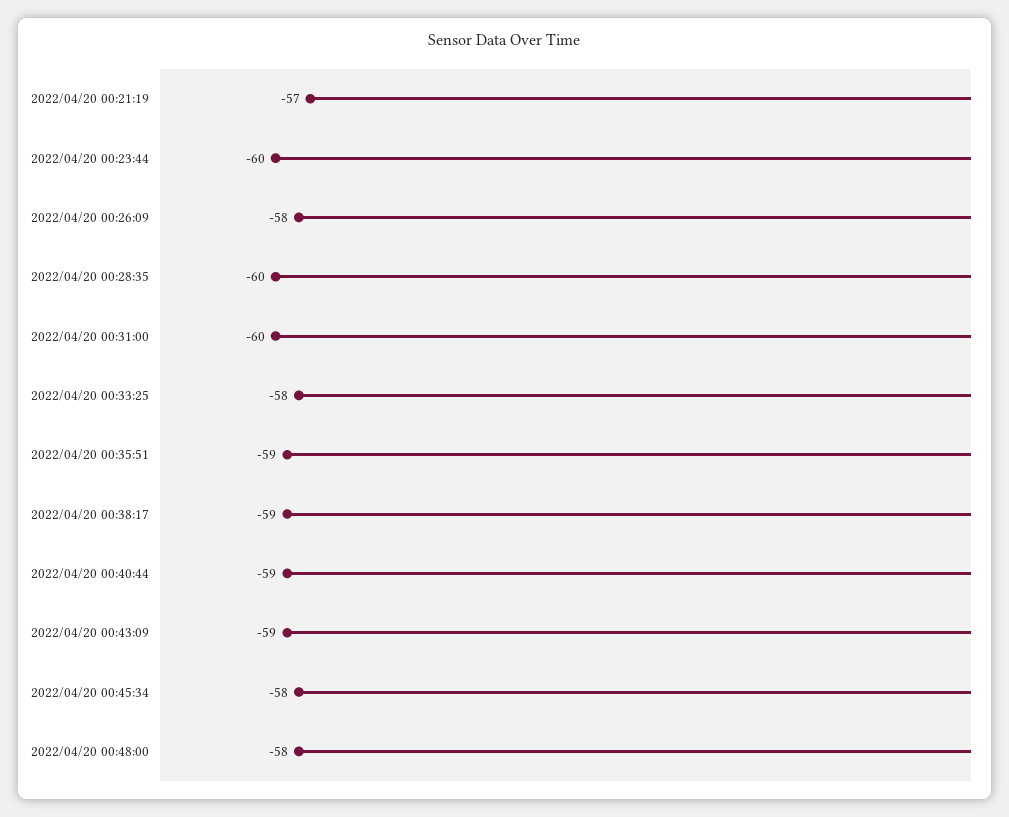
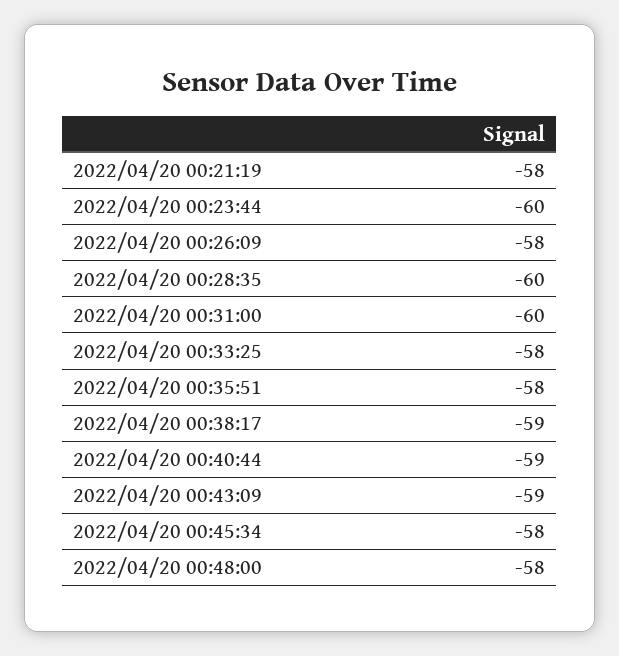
  {
-   "2022/04/20 00:21:19": -57,
+   "2022/04/20 00:21:19": -58,
    "2022/04/20 00:23:44": -60,
    "2022/04/20 00:26:09": -58,
    "2022/04/20 00:28:35": -60,
    "2022/04/20 00:31:00": -60,
    "2022/04/20 00:33:25": -58,
-   "2022/04/20 00:35:51": -59,
+   "2022/04/20 00:35:51": -58,
    "2022/04/20 00:38:17": -59,
    "2022/04/20 00:40:44": -59,
    "2022/04/20 00:43:09": -59,
    "2022/04/20 00:45:34": -58,
    "2022/04/20 00:48:00": -58
  }

